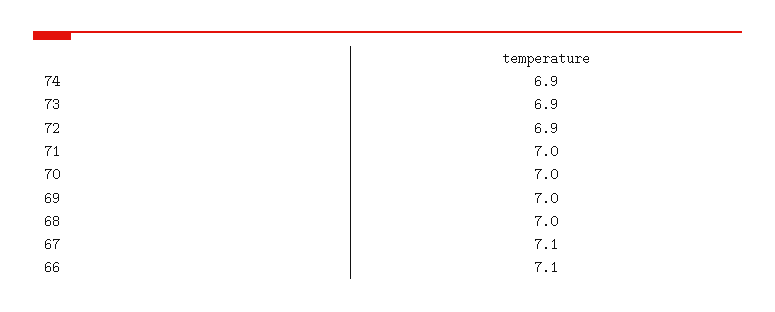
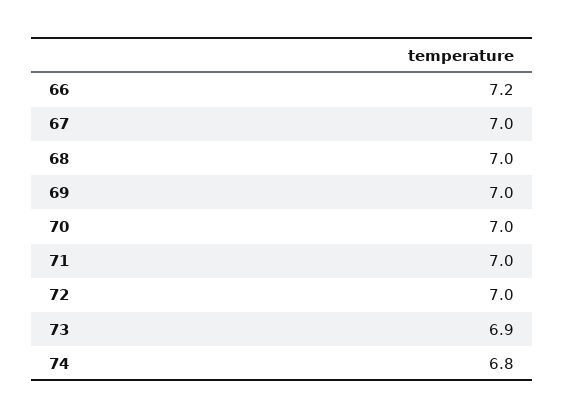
  {
-   "74": 6.9,
+   "74": 6.8,
    "73": 6.9,
-   "72": 6.9,
+   "72": 7,
    "71": 7,
    "70": 7,
    "69": 7,
    "68": 7,
-   "67": 7.1,
+   "67": 7,
-   "66": 7.1
+   "66": 7.2
  }

